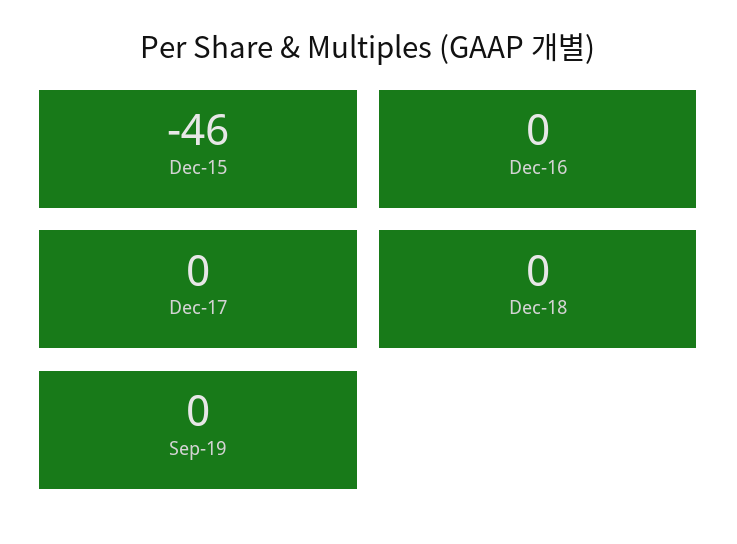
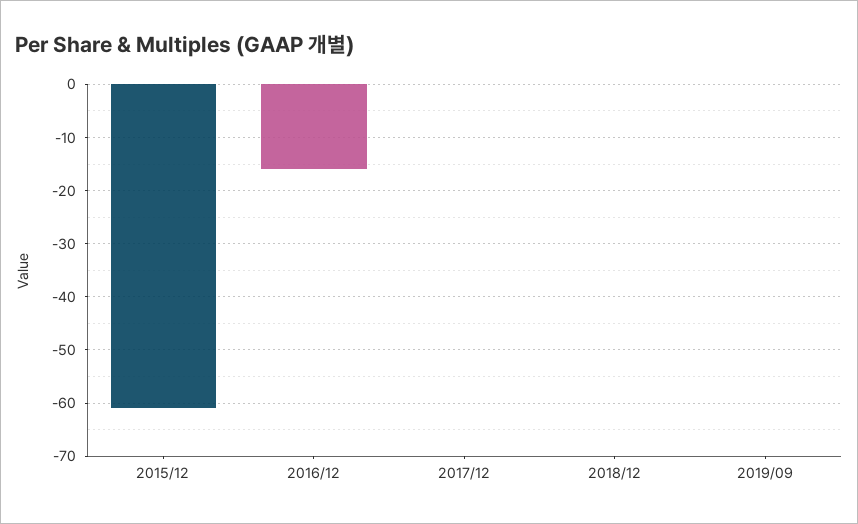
  {
-   "Dec-15": -46,
+   "Dec-15": -60,
-   "Dec-16": 0,
+   "Dec-16": -15,
    "Dec-17": 0,
    "Dec-18": 0,
    "Sep-19": 0
  }

